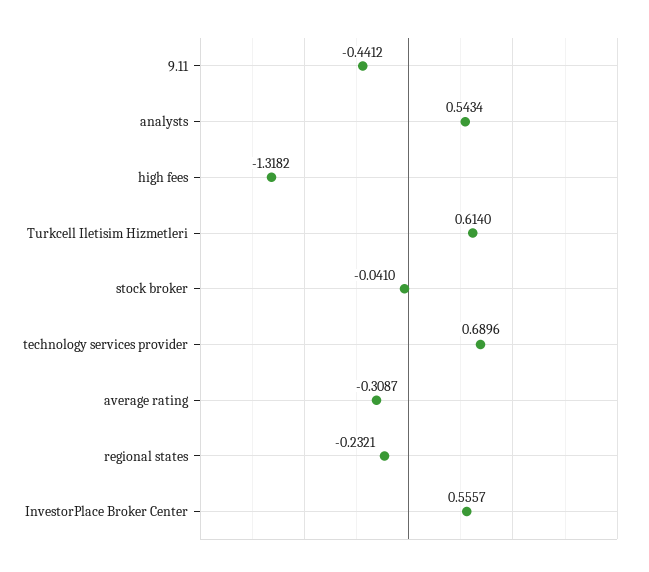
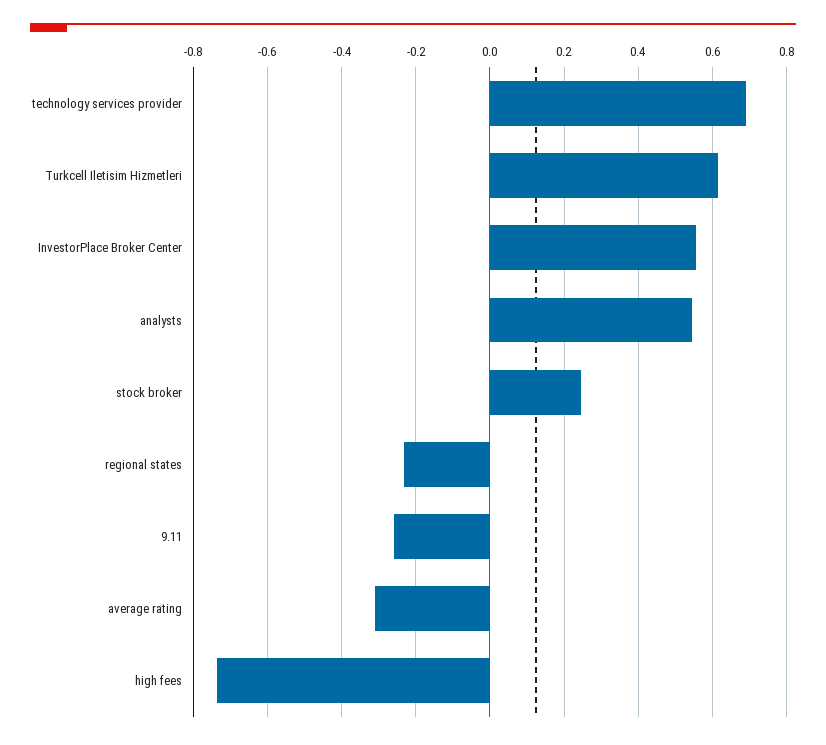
  {
-   "9.11": -0.4412,
+   "9.11": -0.26,
    "analysts": 0.5434,
-   "high fees": -1.3182,
+   "high fees": -0.74,
    "Turkcell Iletisim Hizmetleri": 0.614,
-   "stock broker": -0.041,
+   "stock broker": 0.24,
    "technology services provider": 0.6896,
    "average rating": -0.3087,
    "regional states": -0.2321,
    "InvestorPlace Broker Center": 0.5557
  }

